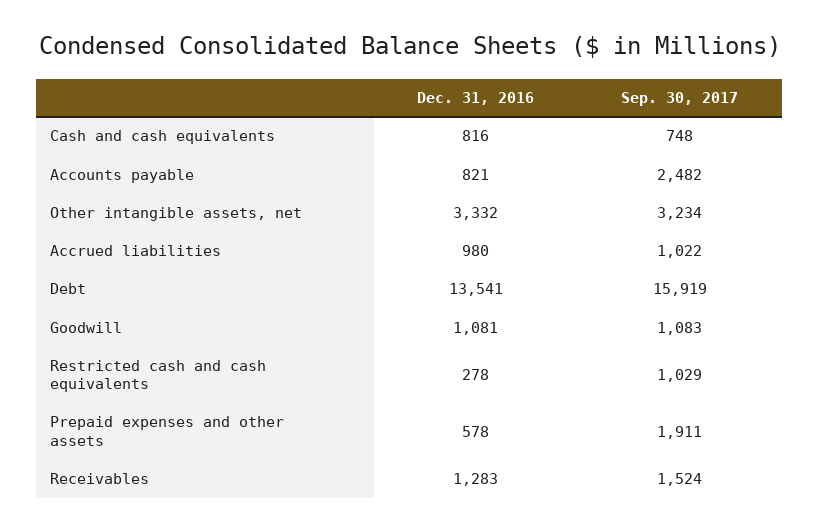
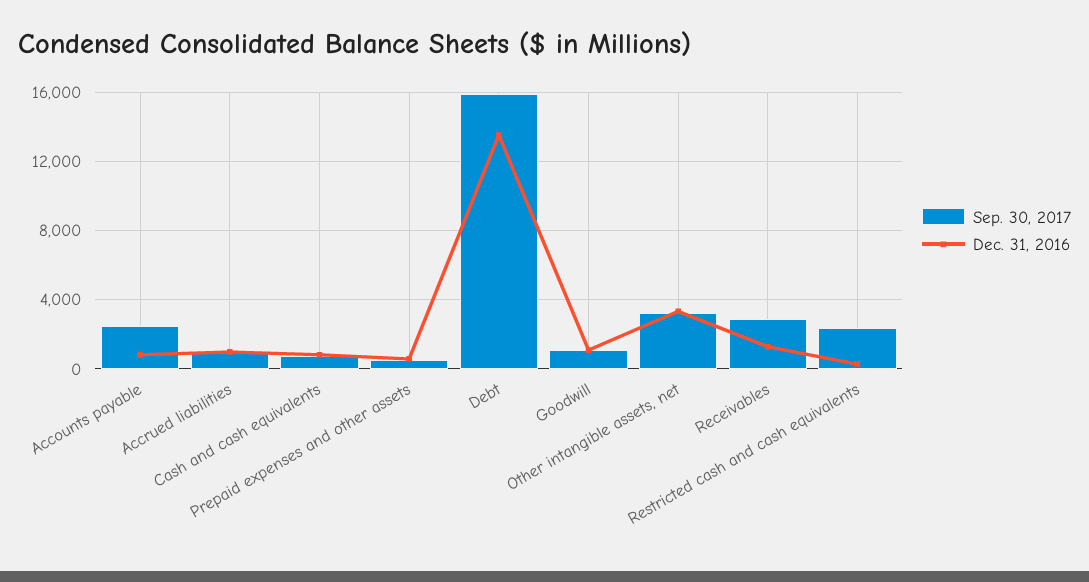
  {
    "Dec. 31, 2016": {
      "Cash and cash equivalents": 816,
      "Accounts payable": 821,
      "Other intangible assets, net": 3332,
      "Accrued liabilities": 980,
      "Debt": 13541,
      "Goodwill": 1081,
      "Restricted cash and cash equivalents": 278,
      "Prepaid expenses and other assets": 578,
      "Receivables": 1283
    },
    "Sep. 30, 2017": {
      "Cash and cash equivalents": 748,
      "Accounts payable": 2482,
      "Other intangible assets, net": 3234,
      "Accrued liabilities": 1022,
      "Debt": 15919,
      "Goodwill": 1083,
-     "Restricted cash and cash equivalents": 1029,
+     "Restricted cash and cash equivalents": 2500,
-     "Prepaid expenses and other assets": 1911,
+     "Prepaid expenses and other assets": 500,
-     "Receivables": 1524
+     "Receivables": 3000
    }
  }

